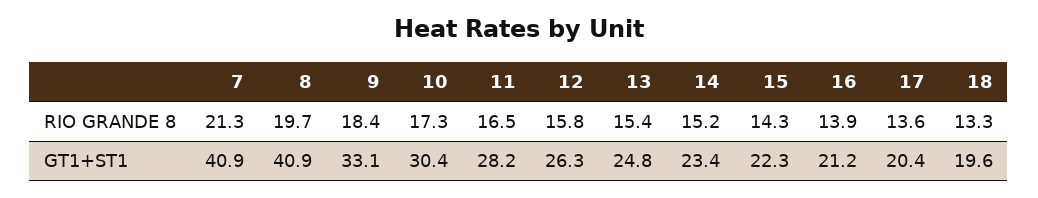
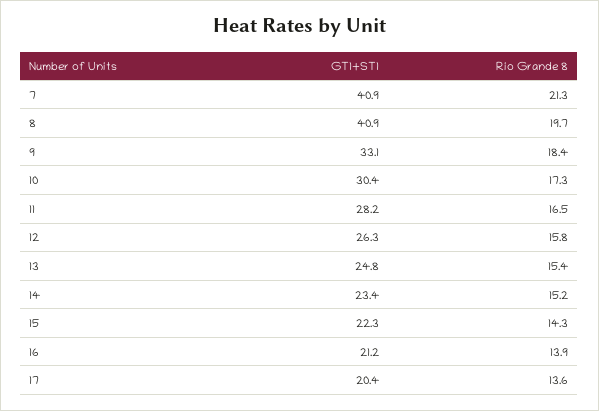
  {
    "7": {
      "RIO GRANDE 8": 21.3,
      "GT1+ST1": 40.9
    },
    "8": {
      "RIO GRANDE 8": 19.7,
      "GT1+ST1": 40.9
    },
    "9": {
      "RIO GRANDE 8": 18.4,
      "GT1+ST1": 33.1
    },
    "10": {
      "RIO GRANDE 8": 17.3,
      "GT1+ST1": 30.4
    },
    "11": {
      "RIO GRANDE 8": 16.5,
      "GT1+ST1": 28.2
    },
    "12": {
      "RIO GRANDE 8": 15.8,
      "GT1+ST1": 26.3
    },
    "13": {
      "RIO GRANDE 8": 15.4,
      "GT1+ST1": 24.8
    },
    "14": {
      "RIO GRANDE 8": 15.2,
      "GT1+ST1": 23.4
    },
    "15": {
      "RIO GRANDE 8": 14.3,
      "GT1+ST1": 22.3
    },
    "16": {
      "RIO GRANDE 8": 13.9,
      "GT1+ST1": 21.2
    },
    "17": {
      "RIO GRANDE 8": 13.6,
      "GT1+ST1": 20.4
-   },
+   }
-   "18": {
-     "RIO GRANDE 8": 13.3,
-     "GT1+ST1": 19.6
-   }
  }

